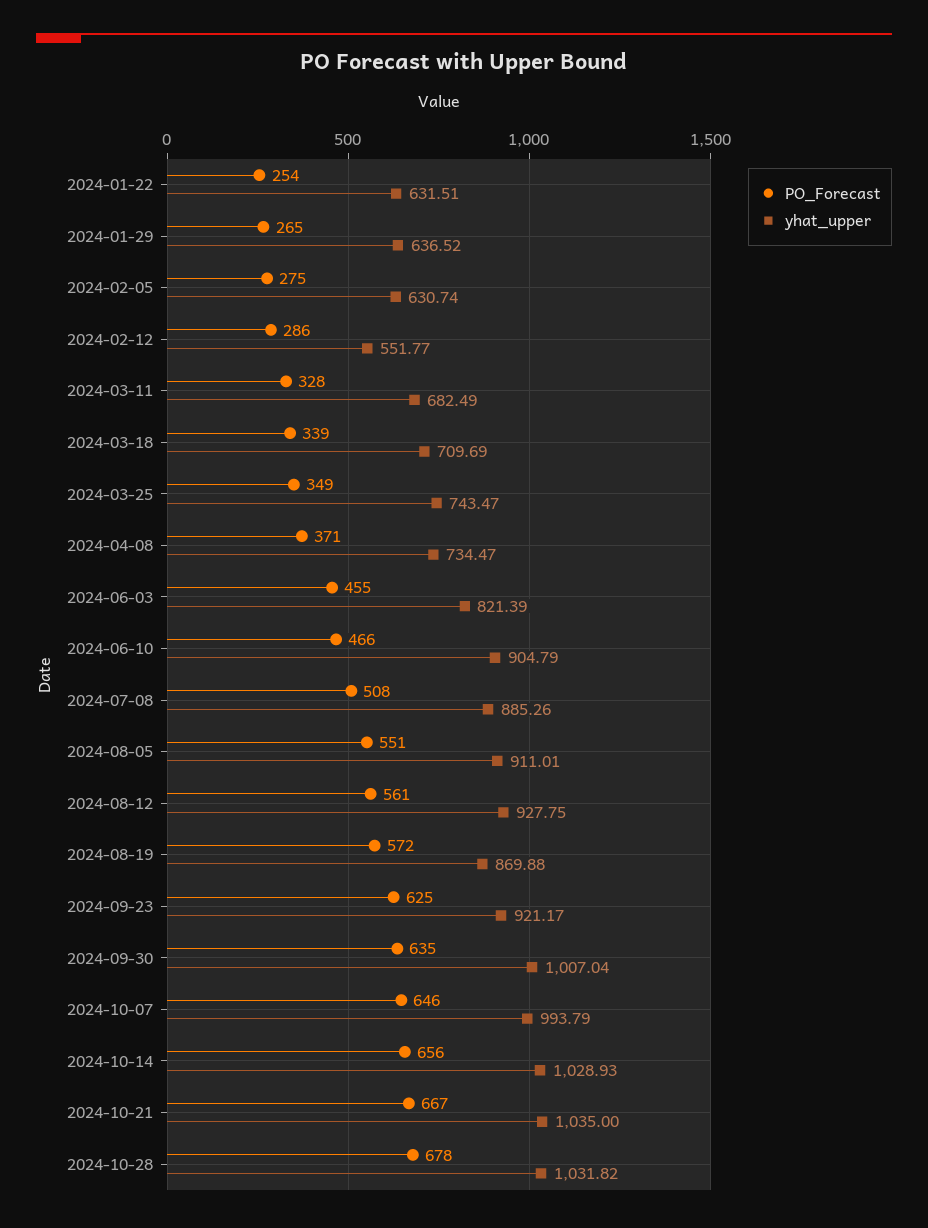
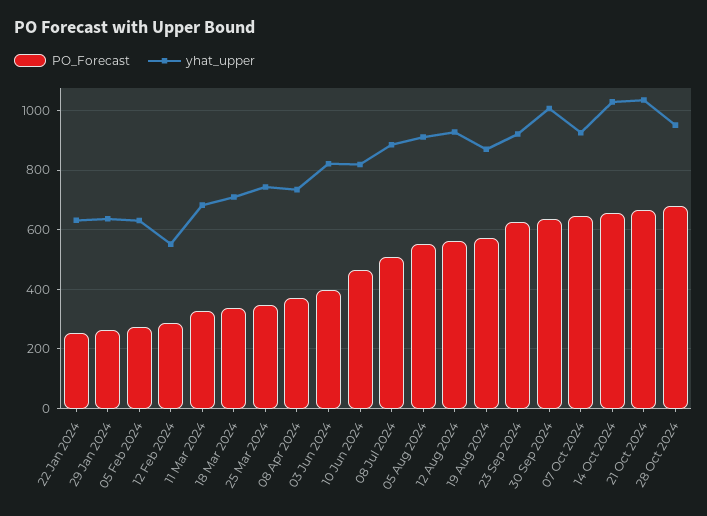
  {
    "PO_Forecast": {
      "2024-01-22": 254,
      "2024-01-29": 265,
      "2024-02-05": 275,
      "2024-02-12": 286,
      "2024-03-11": 328,
      "2024-03-18": 339,
      "2024-03-25": 349,
      "2024-04-08": 371,
-     "2024-06-03": 455,
+     "2024-06-03": 400,
      "2024-06-10": 466,
      "2024-07-08": 508,
      "2024-08-05": 551,
      "2024-08-12": 561,
      "2024-08-19": 572,
      "2024-09-23": 625,
      "2024-09-30": 635,
      "2024-10-07": 646,
      "2024-10-14": 656,
      "2024-10-21": 667,
      "2024-10-28": 678
    },
    "yhat_upper": {
      "2024-01-22": 631.51,
      "2024-01-29": 636.52,
      "2024-02-05": 630.74,
      "2024-02-12": 551.77,
      "2024-03-11": 682.49,
      "2024-03-18": 709.69,
      "2024-03-25": 743.47,
      "2024-04-08": 734.47,
      "2024-06-03": 821.39,
-     "2024-06-10": 904.79,
+     "2024-06-10": 825,
      "2024-07-08": 885.26,
      "2024-08-05": 911.01,
      "2024-08-12": 927.75,
      "2024-08-19": 869.88,
      "2024-09-23": 921.17,
      "2024-09-30": 1007.04,
-     "2024-10-07": 993.79,
+     "2024-10-07": 925,
      "2024-10-14": 1028.93,
      "2024-10-21": 1035,
-     "2024-10-28": 1031.82
+     "2024-10-28": 950
    }
  }

